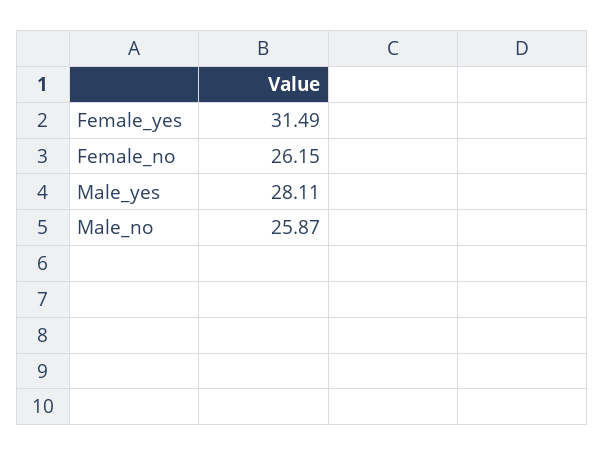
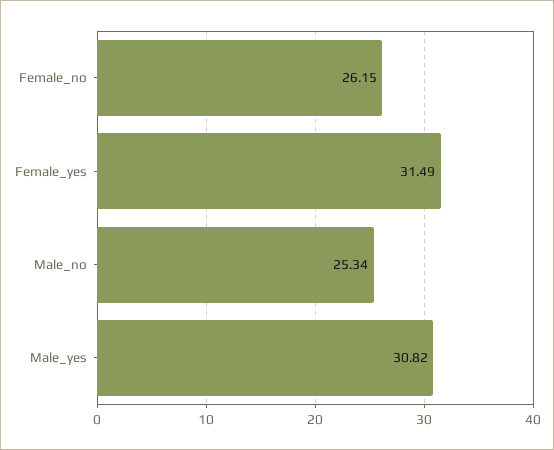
  {
    "Female_yes": 31.49,
    "Female_no": 26.15,
-   "Male_yes": 28.11,
+   "Male_yes": 30.82,
-   "Male_no": 25.87
+   "Male_no": 25.34
  }

